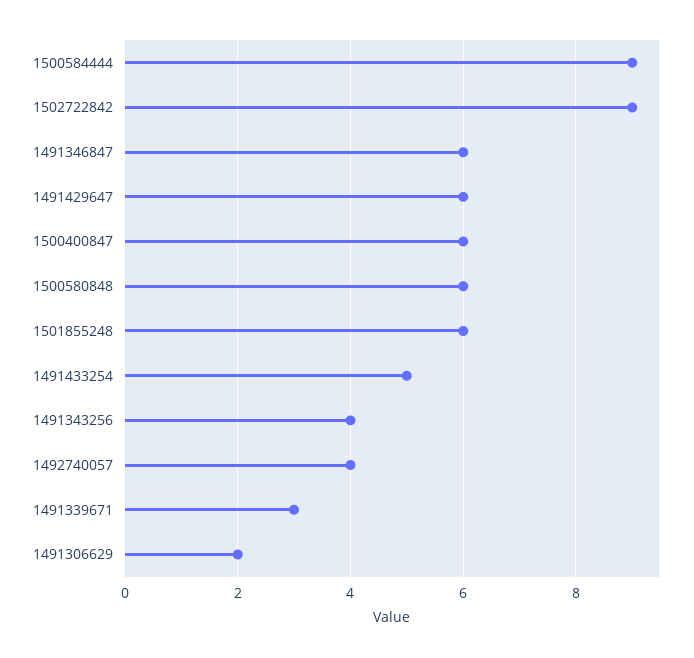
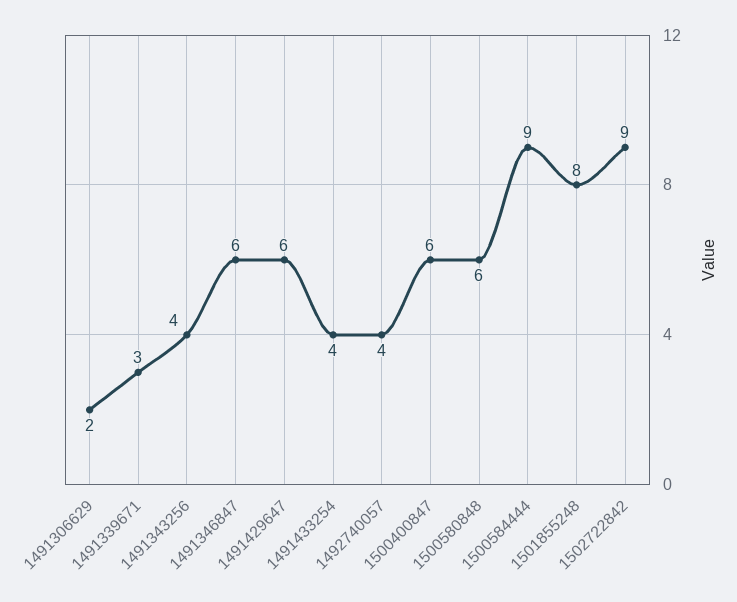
  {
    "1500584444": 9,
    "1502722842": 9,
    "1491346847": 6,
    "1491429647": 6,
    "1500400847": 6,
    "1500580848": 6,
-   "1501855248": 6,
+   "1501855248": 8,
-   "1491433254": 5,
+   "1491433254": 4,
    "1491343256": 4,
    "1492740057": 4,
    "1491339671": 3,
    "1491306629": 2
  }

